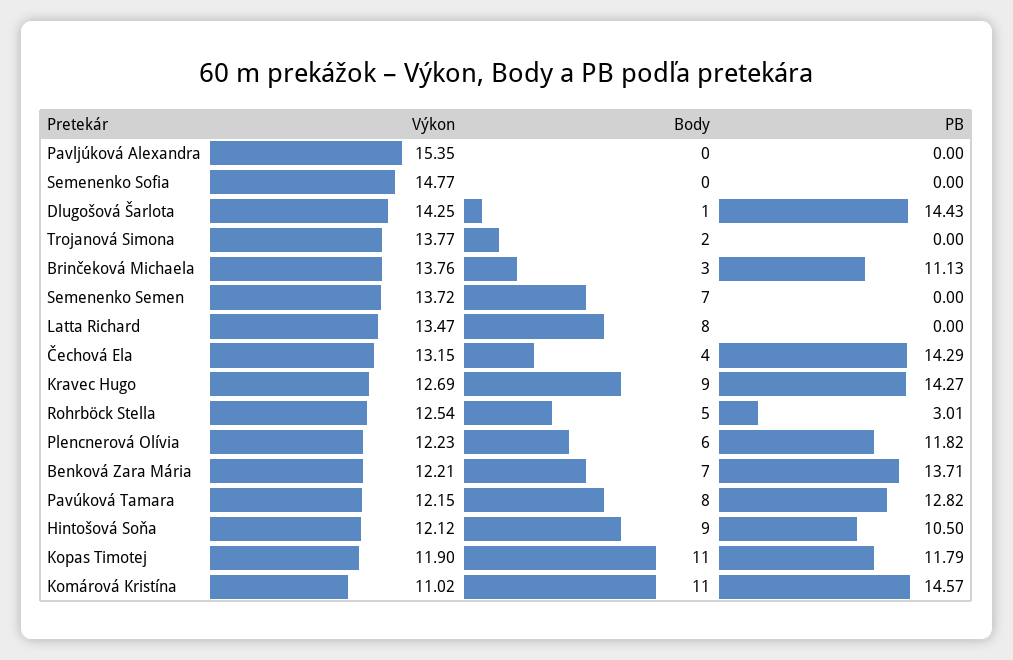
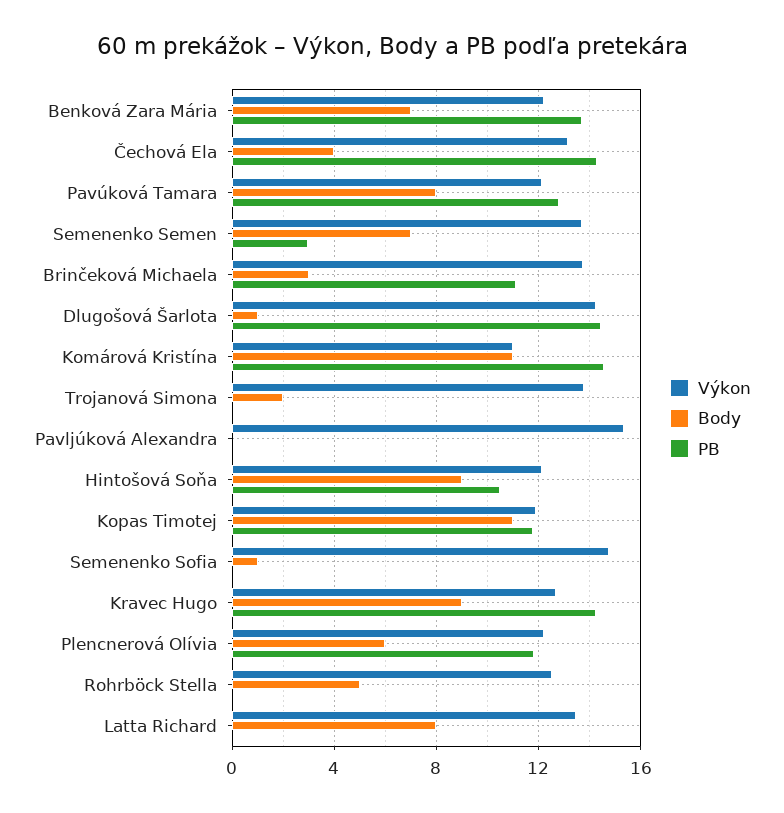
  {
    "Výkon": {
      "Pavljúková Alexandra": 15.35,
      "Semenenko Sofia": 14.77,
      "Dlugošová Šarlota": 14.25,
      "Trojanová Simona": 13.77,
      "Brinčeková Michaela": 13.76,
      "Semenenko Semen": 13.72,
      "Latta Richard": 13.47,
      "Čechová Ela": 13.15,
      "Kravec Hugo": 12.69,
      "Rohrböck Stella": 12.54,
      "Plencnerová Olívia": 12.23,
      "Benková Zara Mária": 12.21,
      "Pavúková Tamara": 12.15,
      "Hintošová Soňa": 12.12,
      "Kopas Timotej": 11.9,
      "Komárová Kristína": 11.02
    },
    "Body": {
      "Pavljúková Alexandra": 0,
-     "Semenenko Sofia": 0,
+     "Semenenko Sofia": 1,
      "Dlugošová Šarlota": 1,
      "Trojanová Simona": 2,
      "Brinčeková Michaela": 3,
      "Semenenko Semen": 7,
      "Latta Richard": 8,
      "Čechová Ela": 4,
      "Kravec Hugo": 9,
      "Rohrböck Stella": 5,
      "Plencnerová Olívia": 6,
      "Benková Zara Mária": 7,
      "Pavúková Tamara": 8,
      "Hintošová Soňa": 9,
      "Kopas Timotej": 11,
      "Komárová Kristína": 11
    },
    "PB": {
      "Pavljúková Alexandra": 0,
      "Semenenko Sofia": 0,
      "Dlugošová Šarlota": 14.43,
      "Trojanová Simona": 0,
      "Brinčeková Michaela": 11.13,
-     "Semenenko Semen": 0,
+     "Semenenko Semen": 3,
      "Latta Richard": 0,
      "Čechová Ela": 14.29,
      "Kravec Hugo": 14.27,
-     "Rohrböck Stella": 3.01,
+     "Rohrböck Stella": 0,
      "Plencnerová Olívia": 11.82,
      "Benková Zara Mária": 13.71,
      "Pavúková Tamara": 12.82,
      "Hintošová Soňa": 10.5,
      "Kopas Timotej": 11.79,
      "Komárová Kristína": 14.57
    }
  }

